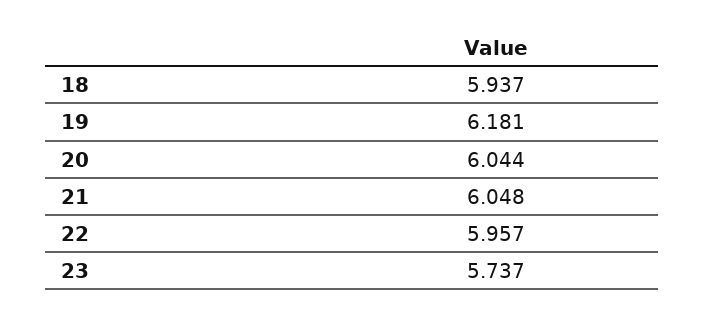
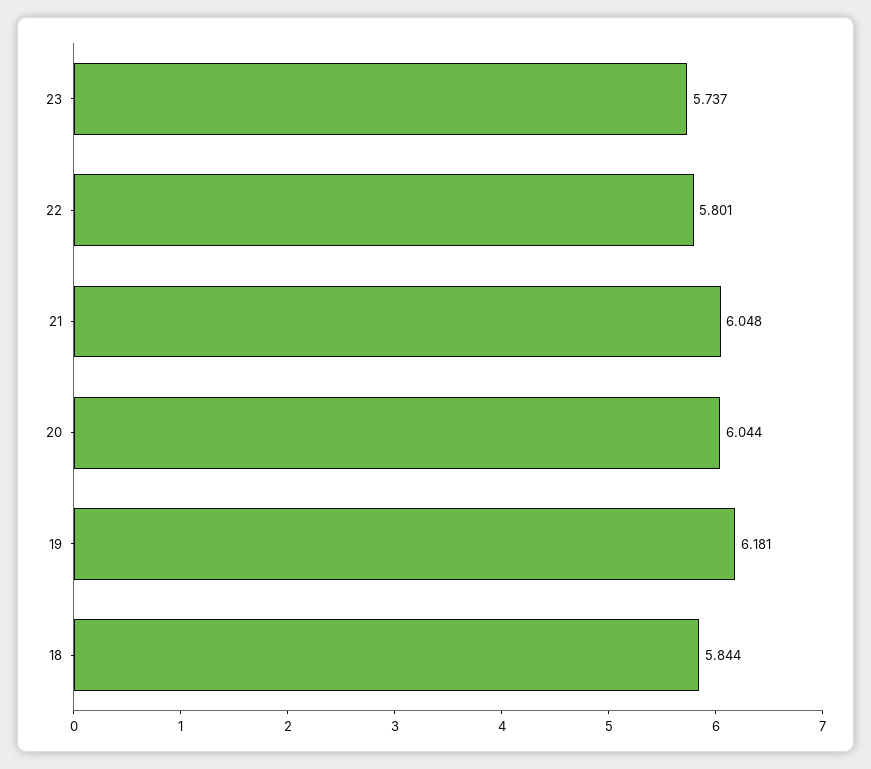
  {
-   "18": 5.937,
+   "18": 5.844,
    "19": 6.181,
    "20": 6.044,
    "21": 6.048,
-   "22": 5.957,
+   "22": 5.801,
    "23": 5.737
  }

